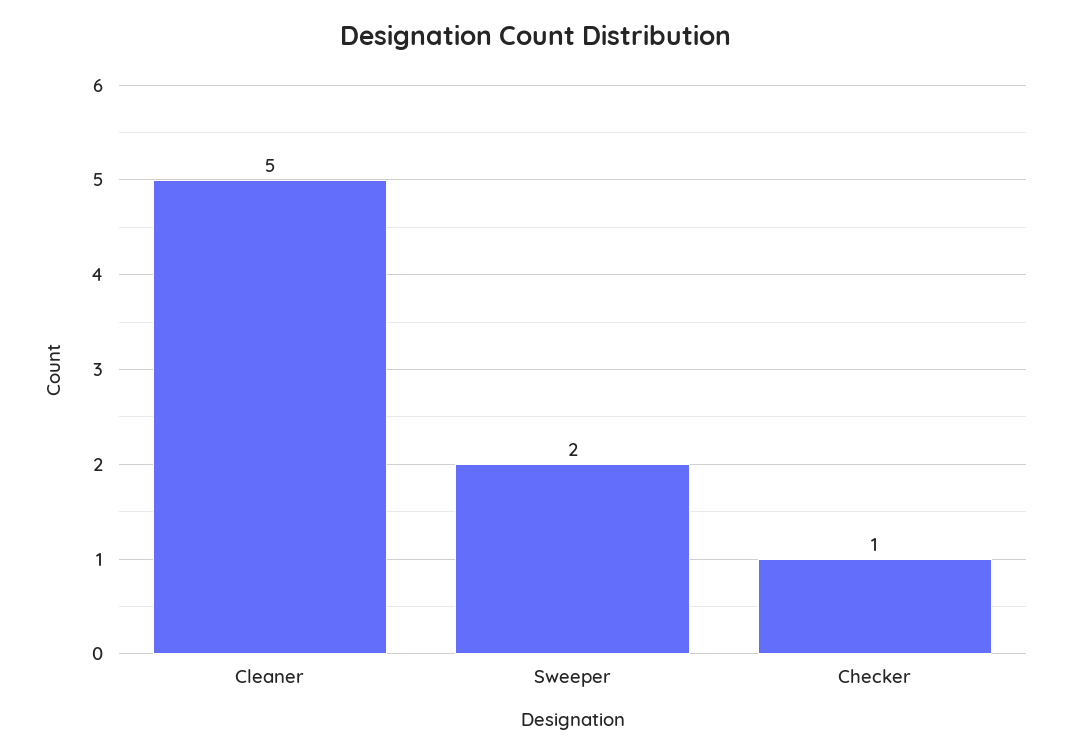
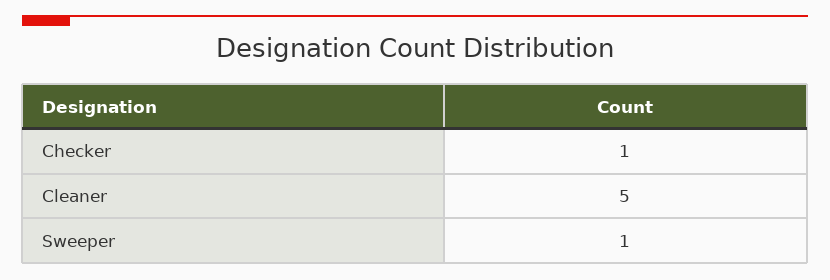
  {
    "Cleaner": 5,
-   "Sweeper": 2,
+   "Sweeper": 1,
    "Checker": 1
  }

